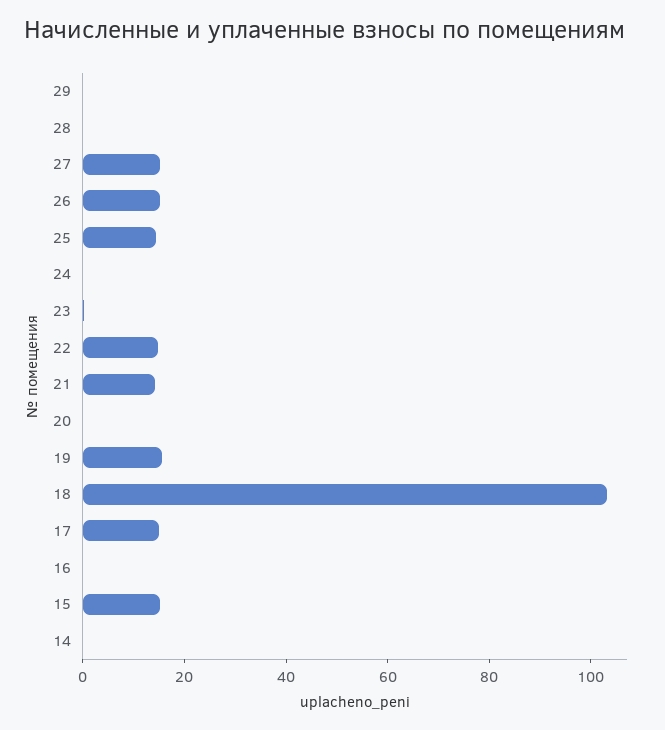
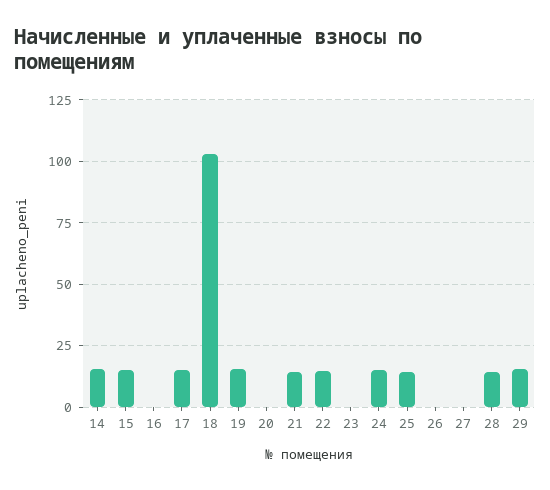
  {
-   "29": 0,
+   "29": 15,
-   "28": 0,
+   "28": 15,
-   "27": 15,
+   "27": 0,
-   "26": 15,
+   "26": 0,
    "25": 15,
-   "24": 0,
+   "24": 15,
    "23": 0,
    "22": 15,
    "21": 15,
    "20": 0,
    "19": 15,
    "18": 102.5,
    "17": 15,
    "16": 0,
    "15": 15,
-   "14": 0
+   "14": 15
  }

